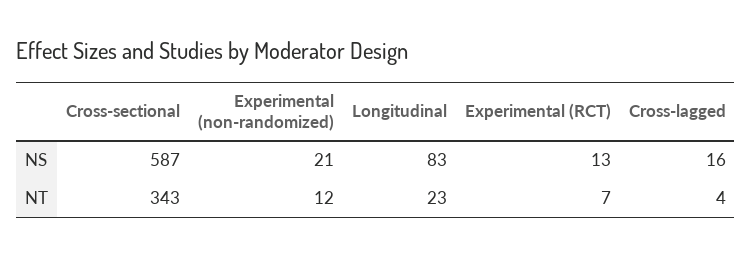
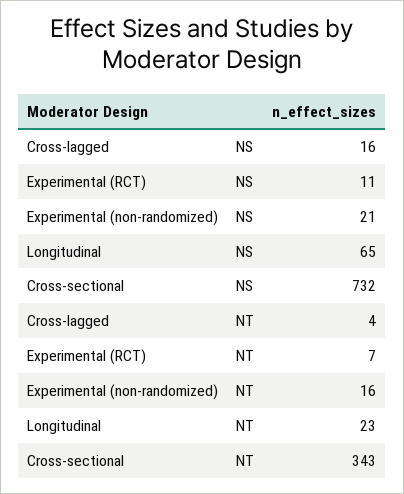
  {
    "Cross-sectional": {
-     "NS": 587,
+     "NS": 732,
      "NT": 343
    },
    "Experimental (non-randomized)": {
      "NS": 21,
-     "NT": 12
+     "NT": 16
    },
    "Longitudinal": {
-     "NS": 83,
+     "NS": 65,
      "NT": 23
    },
    "Experimental (RCT)": {
-     "NS": 13,
+     "NS": 11,
      "NT": 7
    },
    "Cross-lagged": {
      "NS": 16,
      "NT": 4
    }
  }

